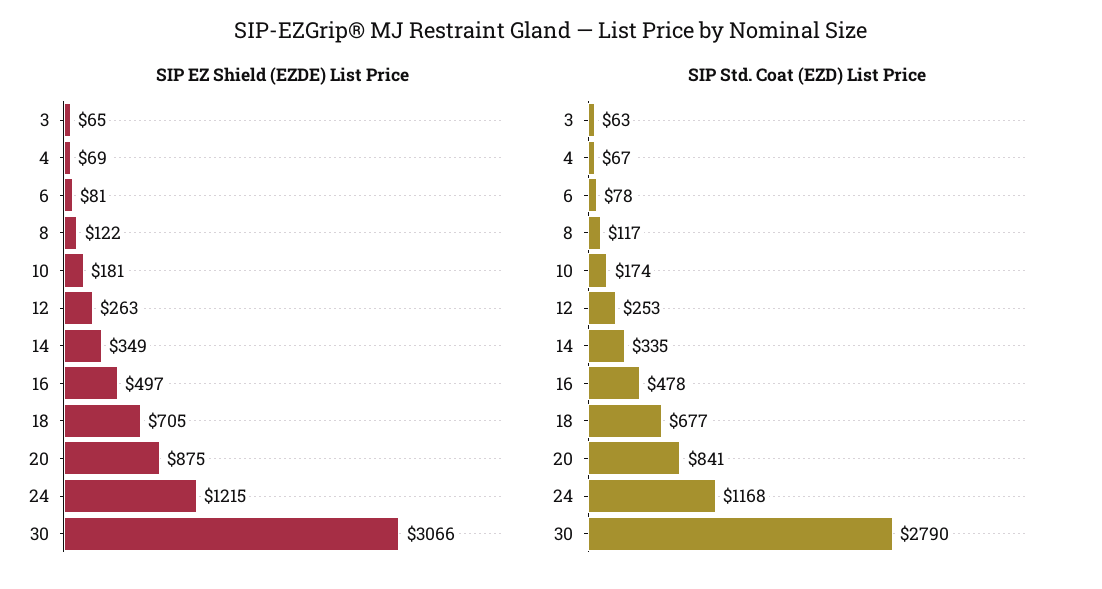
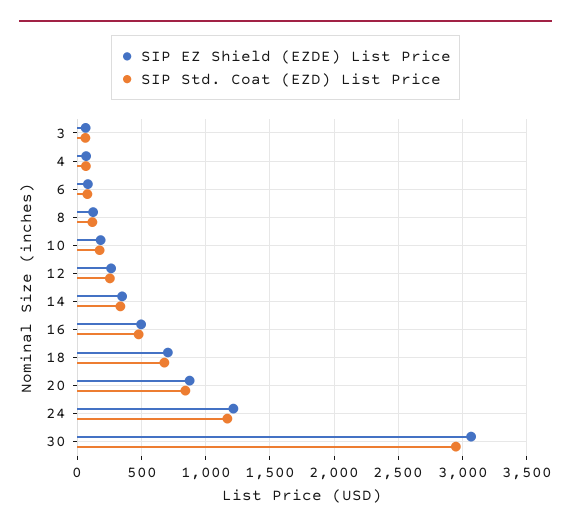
  {
    "SIP EZ Shield (EZDE) List Price": {
      "3": 65,
      "4": 69,
      "6": 81,
      "8": 122,
      "10": 181,
      "12": 263,
      "14": 349,
      "16": 497,
      "18": 705,
      "20": 875,
      "24": 1215,
      "30": 3066
    },
    "SIP Std. Coat (EZD) List Price": {
      "3": 63,
      "4": 67,
      "6": 78,
      "8": 117,
      "10": 174,
      "12": 253,
      "14": 335,
      "16": 478,
      "18": 677,
      "20": 841,
      "24": 1168,
-     "30": 2790
+     "30": 2950
    }
  }

